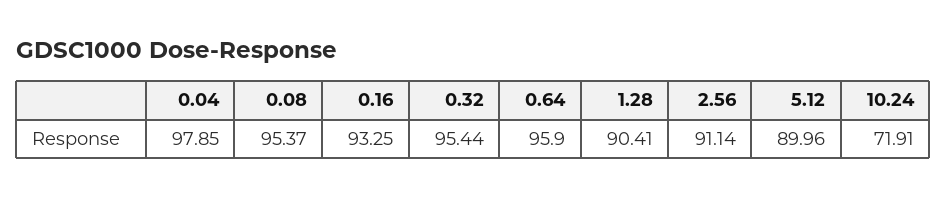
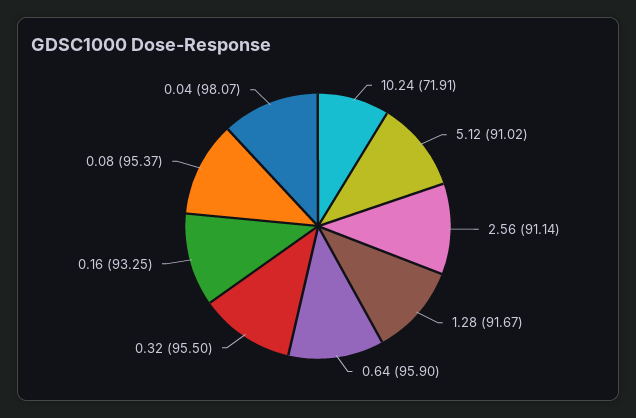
  {
-   "0.04": 97.85,
+   "0.04": 98.07,
    "0.08": 95.37,
    "0.16": 93.25,
-   "0.32": 95.44,
+   "0.32": 95.5,
    "0.64": 95.9,
-   "1.28": 90.41,
+   "1.28": 91.67,
    "2.56": 91.14,
-   "5.12": 89.96,
+   "5.12": 91.02,
    "10.24": 71.91
  }

